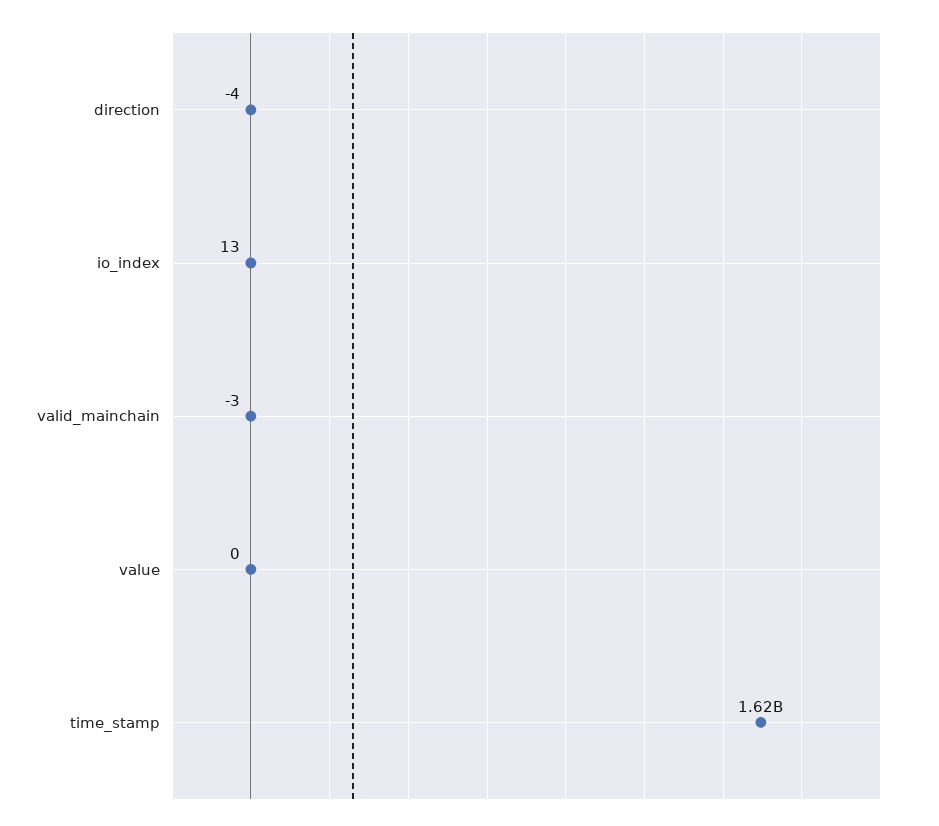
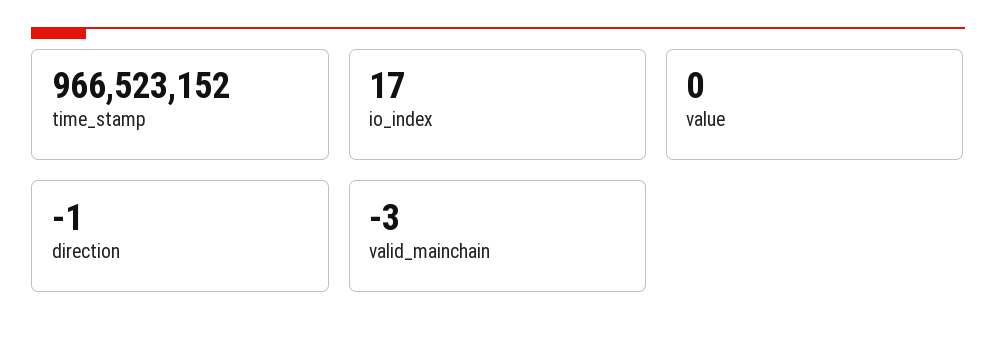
  {
-   "direction": -4,
+   "direction": -1,
-   "io_index": 13,
+   "io_index": 17,
    "valid_mainchain": -3,
    "value": 0,
-   "time_stamp": 1620000000
+   "time_stamp": 966523152
  }

